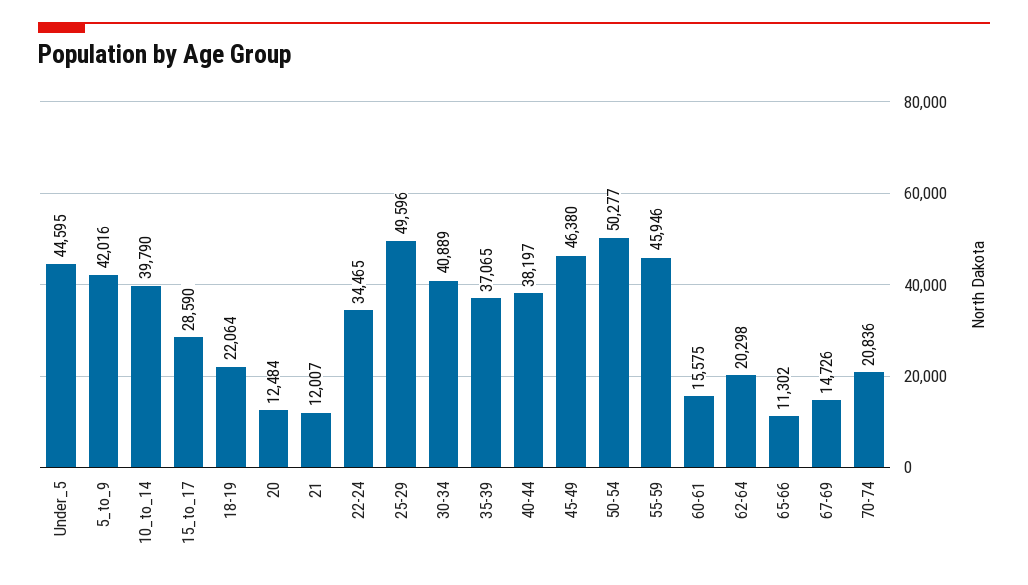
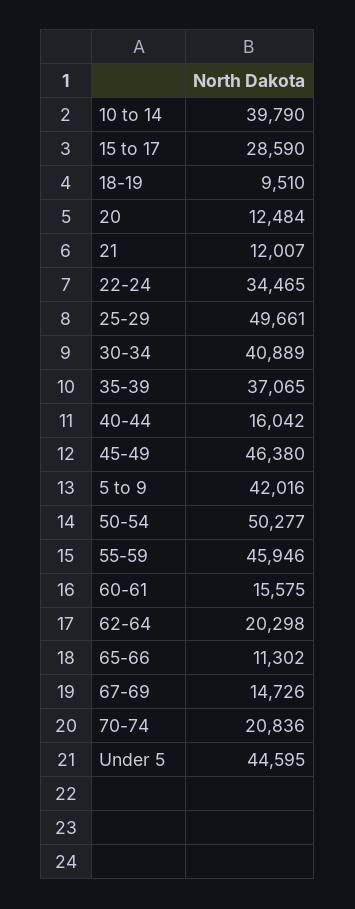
  {
    "Under_5": 44595,
    "5_to_9": 42016,
    "10_to_14": 39790,
    "15_to_17": 28590,
-   "18-19": 22064,
+   "18-19": 9510,
    "20": 12484,
    "21": 12007,
    "22-24": 34465,
-   "25-29": 49596,
+   "25-29": 49661,
    "30-34": 40889,
    "35-39": 37065,
-   "40-44": 38197,
+   "40-44": 16042,
    "45-49": 46380,
    "50-54": 50277,
    "55-59": 45946,
    "60-61": 15575,
    "62-64": 20298,
    "65-66": 11302,
    "67-69": 14726,
    "70-74": 20836
  }

